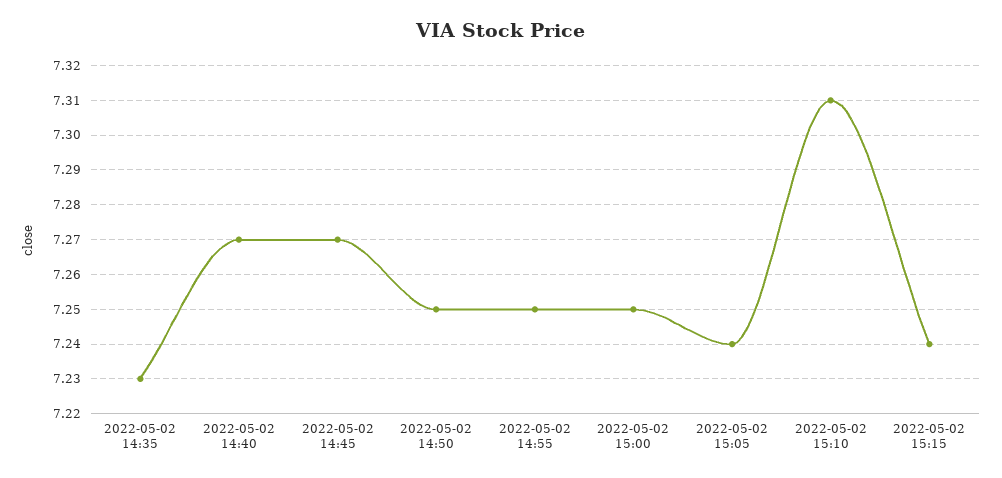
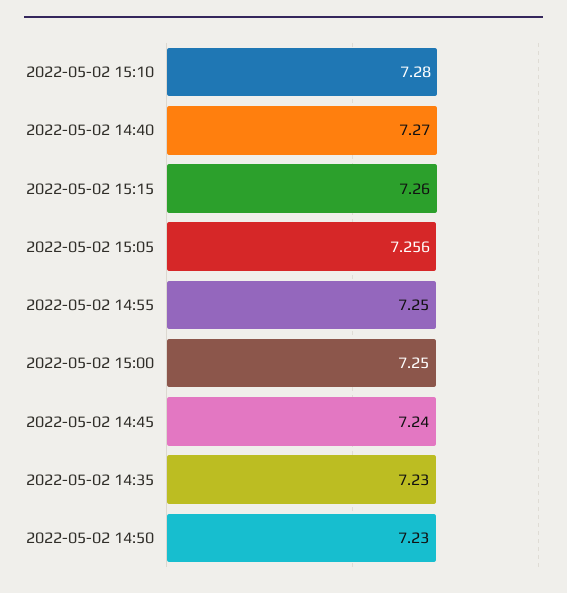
  {
    "2022-05-02 14:35": 7.23,
    "2022-05-02 14:40": 7.27,
-   "2022-05-02 14:45": 7.27,
+   "2022-05-02 14:45": 7.24,
-   "2022-05-02 14:50": 7.25,
+   "2022-05-02 14:50": 7.23,
    "2022-05-02 14:55": 7.25,
    "2022-05-02 15:00": 7.25,
-   "2022-05-02 15:05": 7.24,
+   "2022-05-02 15:05": 7.256,
-   "2022-05-02 15:10": 7.31,
+   "2022-05-02 15:10": 7.28,
-   "2022-05-02 15:15": 7.24
+   "2022-05-02 15:15": 7.26
  }

